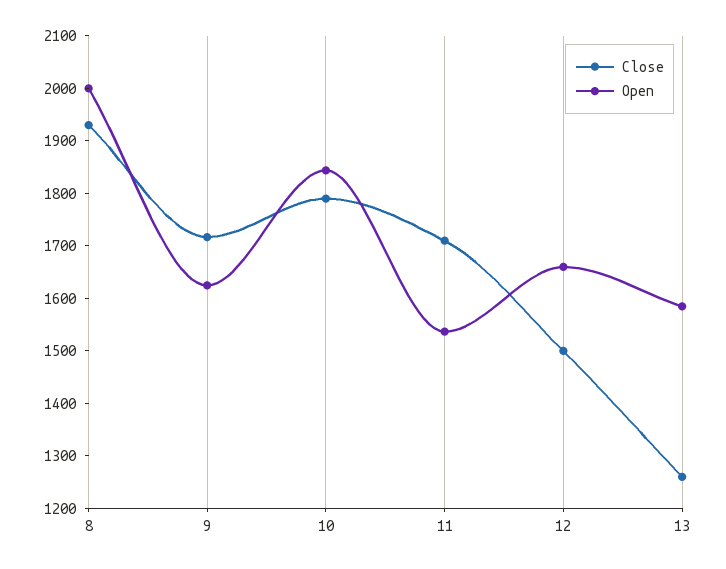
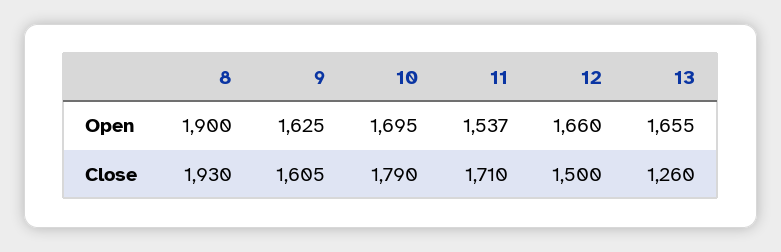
  {
    "Close": {
      "8": 1930,
-     "9": 1720,
+     "9": 1605,
      "10": 1790,
      "11": 1710,
      "12": 1500,
      "13": 1260
    },
    "Open": {
-     "8": 2000,
+     "8": 1900,
      "9": 1625,
-     "10": 1840,
+     "10": 1695,
      "11": 1537,
      "12": 1660,
-     "13": 1580
+     "13": 1655
    }
  }

